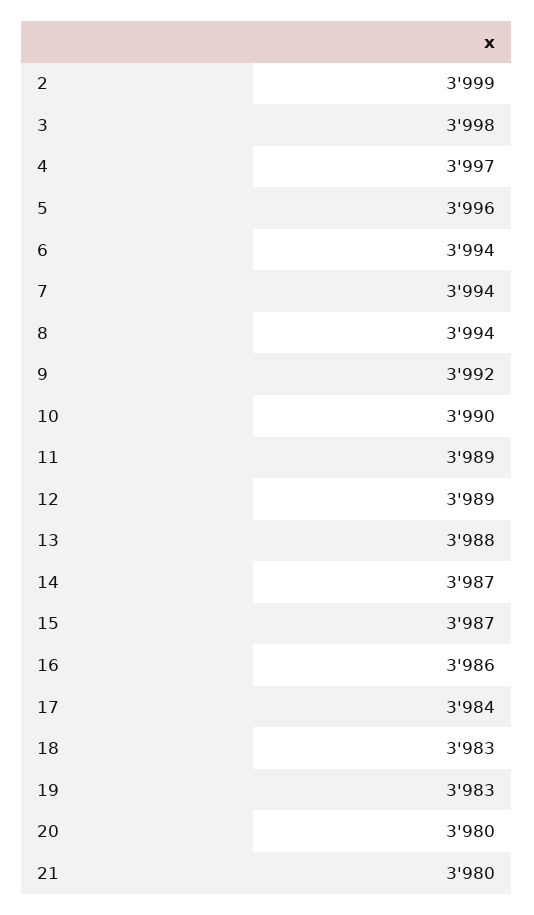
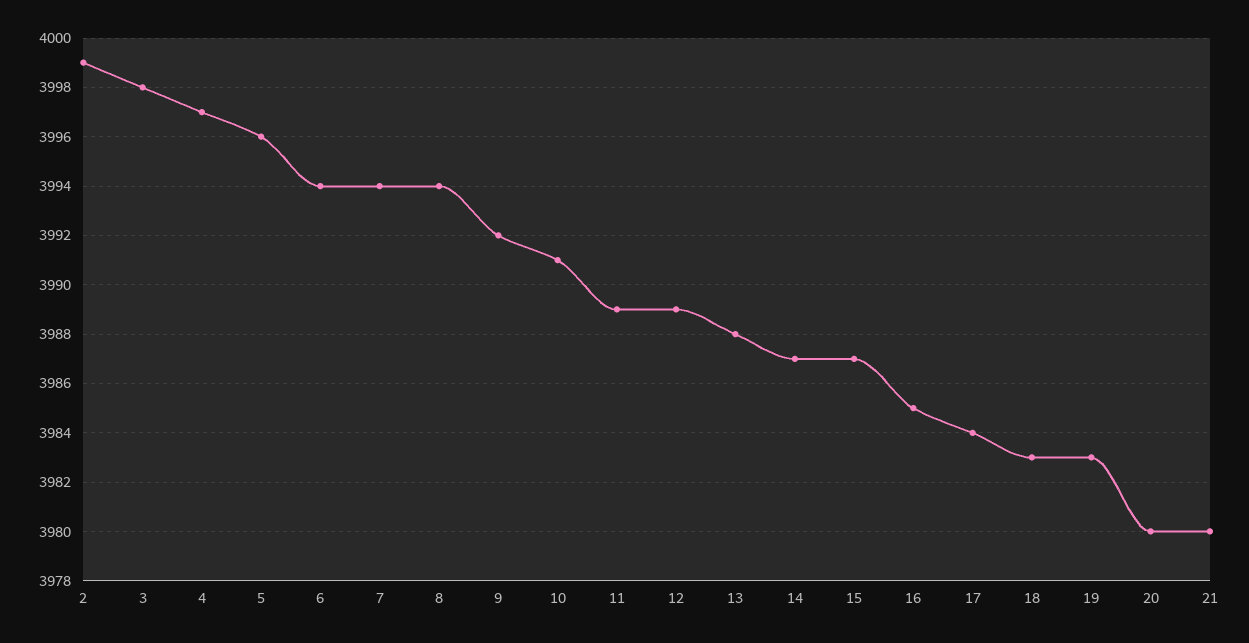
  {
    "2": 3999,
    "3": 3998,
    "4": 3997,
    "5": 3996,
    "6": 3994,
    "7": 3994,
    "8": 3994,
    "9": 3992,
-   "10": 3990,
+   "10": 3991,
    "11": 3989,
    "12": 3989,
    "13": 3988,
    "14": 3987,
    "15": 3987,
-   "16": 3986,
+   "16": 3985,
    "17": 3984,
    "18": 3983,
    "19": 3983,
    "20": 3980,
    "21": 3980
  }

